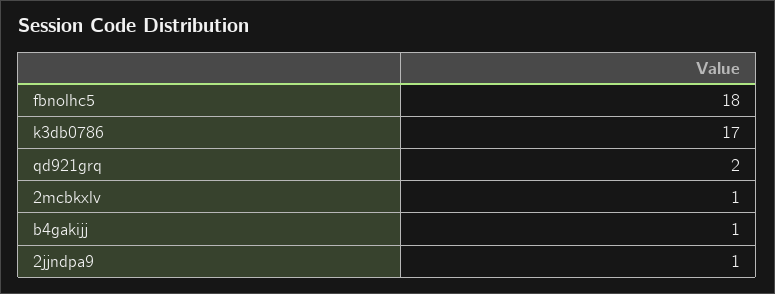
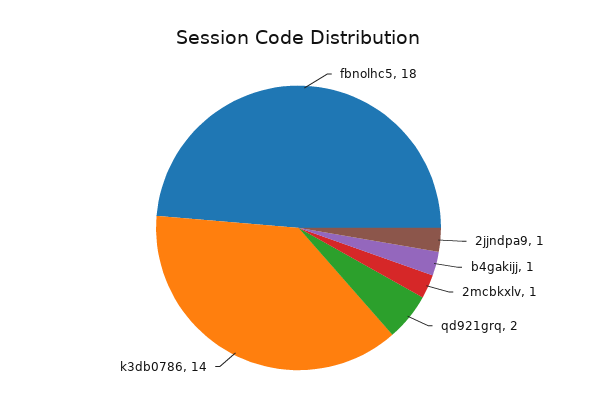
  {
    "fbnolhc5": 18,
-   "k3db0786": 17,
+   "k3db0786": 14,
    "qd921grq": 2,
    "2mcbkxlv": 1,
    "b4gakijj": 1,
    "2jjndpa9": 1
  }

